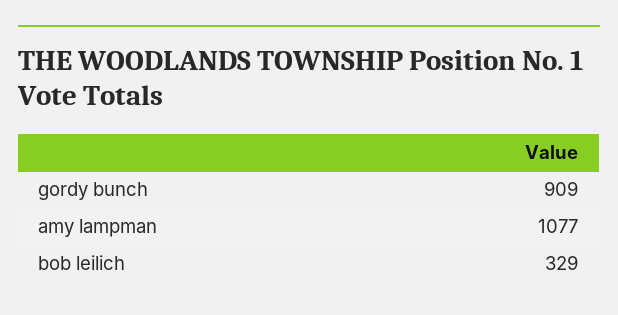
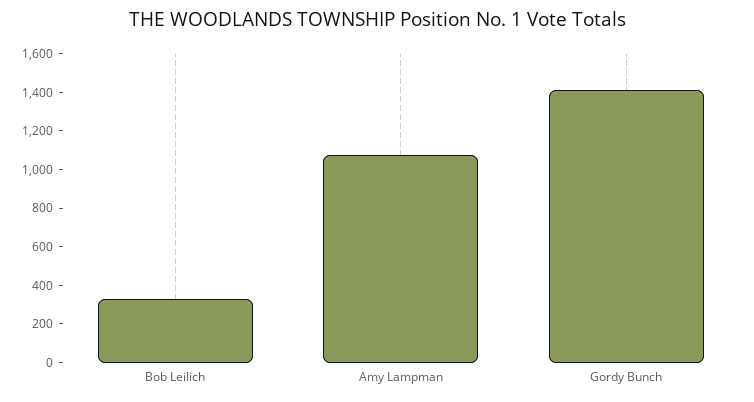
  {
-   "gordy bunch": 909,
+   "gordy bunch": 1400,
    "amy lampman": 1077,
    "bob leilich": 329
  }

